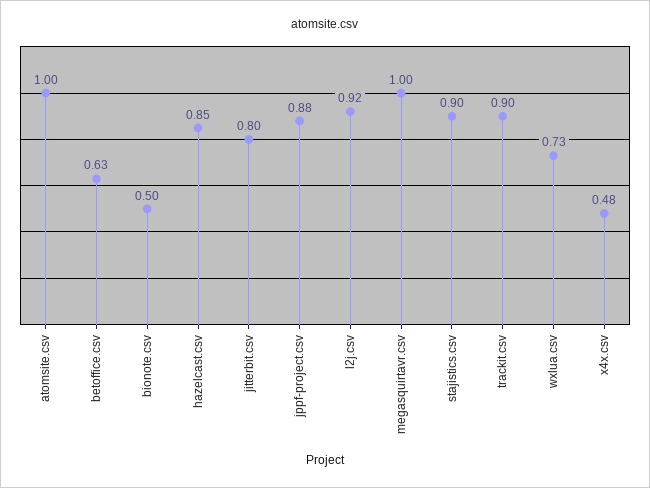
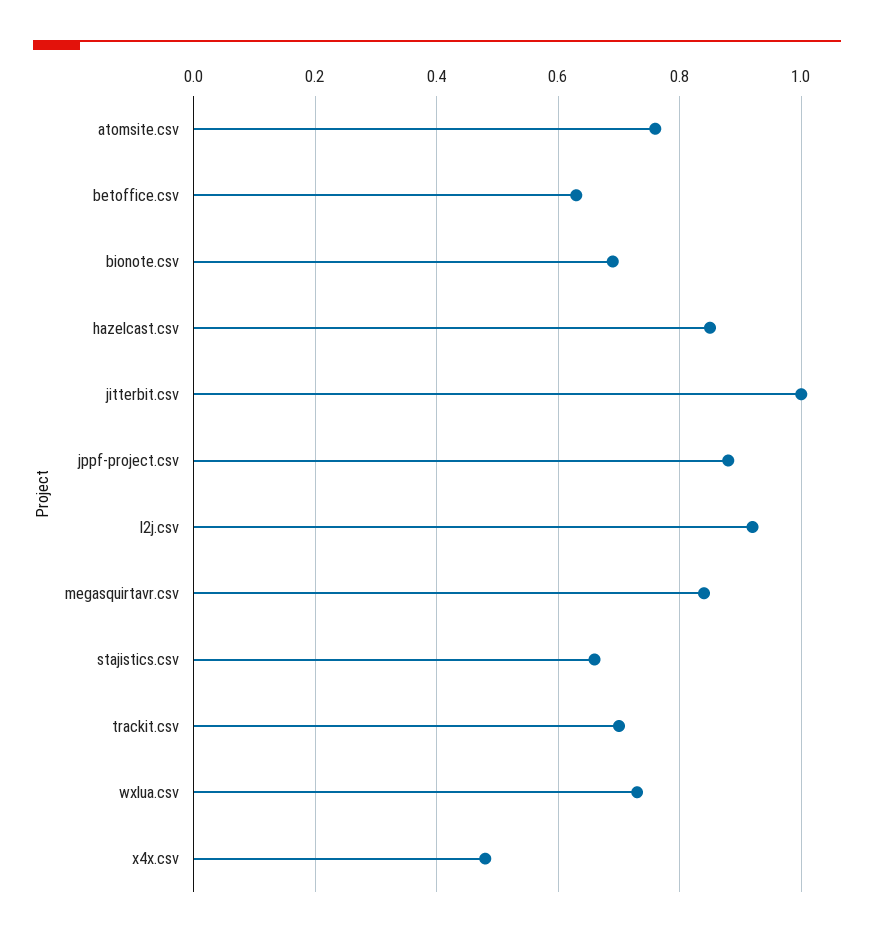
  {
-   "atomsite.csv": 1,
+   "atomsite.csv": 0.75,
    "betoffice.csv": 0.63,
-   "bionote.csv": 0.5,
+   "bionote.csv": 0.7,
    "hazelcast.csv": 0.85,
-   "jitterbit.csv": 0.8,
+   "jitterbit.csv": 1,
    "jppf-project.csv": 0.88,
    "l2j.csv": 0.92,
-   "megasquirtavr.csv": 1,
+   "megasquirtavr.csv": 0.85,
-   "stajistics.csv": 0.9,
+   "stajistics.csv": 0.65,
-   "trackit.csv": 0.9,
+   "trackit.csv": 0.7,
    "wxlua.csv": 0.73,
    "x4x.csv": 0.48
  }

